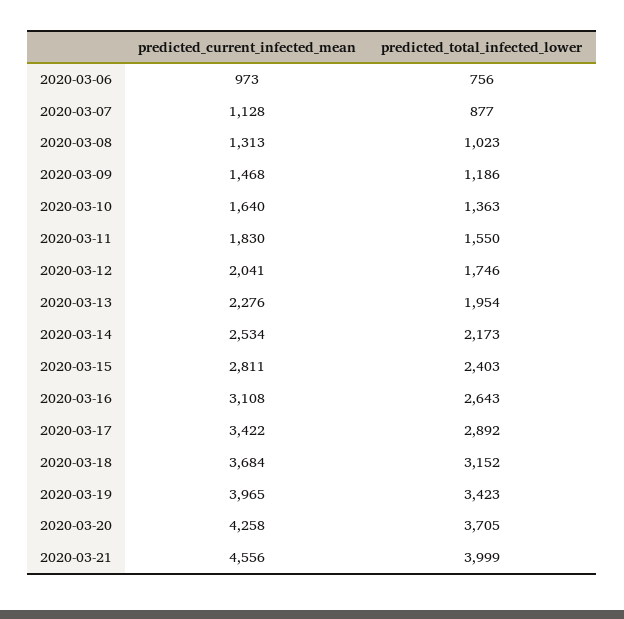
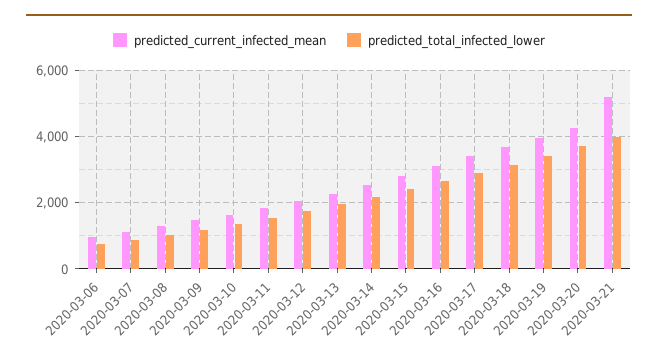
  {
    "predicted_current_infected_mean": {
      "2020-03-06": 973,
      "2020-03-07": 1128,
      "2020-03-08": 1313,
      "2020-03-09": 1468,
      "2020-03-10": 1640,
      "2020-03-11": 1830,
      "2020-03-12": 2041,
      "2020-03-13": 2276,
      "2020-03-14": 2534,
      "2020-03-15": 2811,
      "2020-03-16": 3108,
      "2020-03-17": 3422,
      "2020-03-18": 3684,
      "2020-03-19": 3965,
      "2020-03-20": 4258,
-     "2020-03-21": 4556
+     "2020-03-21": 5200
    },
    "predicted_total_infected_lower": {
      "2020-03-06": 756,
      "2020-03-07": 877,
      "2020-03-08": 1023,
      "2020-03-09": 1186,
      "2020-03-10": 1363,
      "2020-03-11": 1550,
      "2020-03-12": 1746,
      "2020-03-13": 1954,
      "2020-03-14": 2173,
      "2020-03-15": 2403,
      "2020-03-16": 2643,
      "2020-03-17": 2892,
      "2020-03-18": 3152,
      "2020-03-19": 3423,
      "2020-03-20": 3705,
      "2020-03-21": 3999
    }
  }

